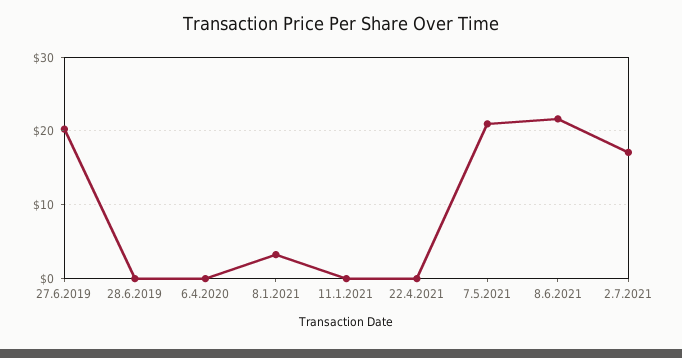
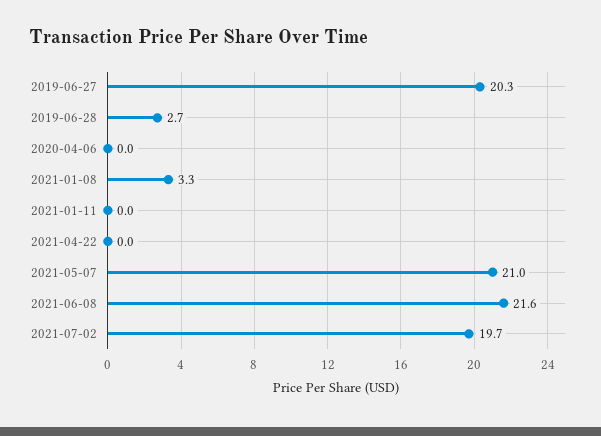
  {
    "27.6.2019": 20.3,
-   "28.6.2019": 0,
+   "28.6.2019": 2.7,
    "6.4.2020": 0,
    "8.1.2021": 3.3,
    "11.1.2021": 0,
    "22.4.2021": 0,
    "7.5.2021": 21,
    "8.6.2021": 21.6,
-   "2.7.2021": 17
+   "2.7.2021": 19.7
  }

